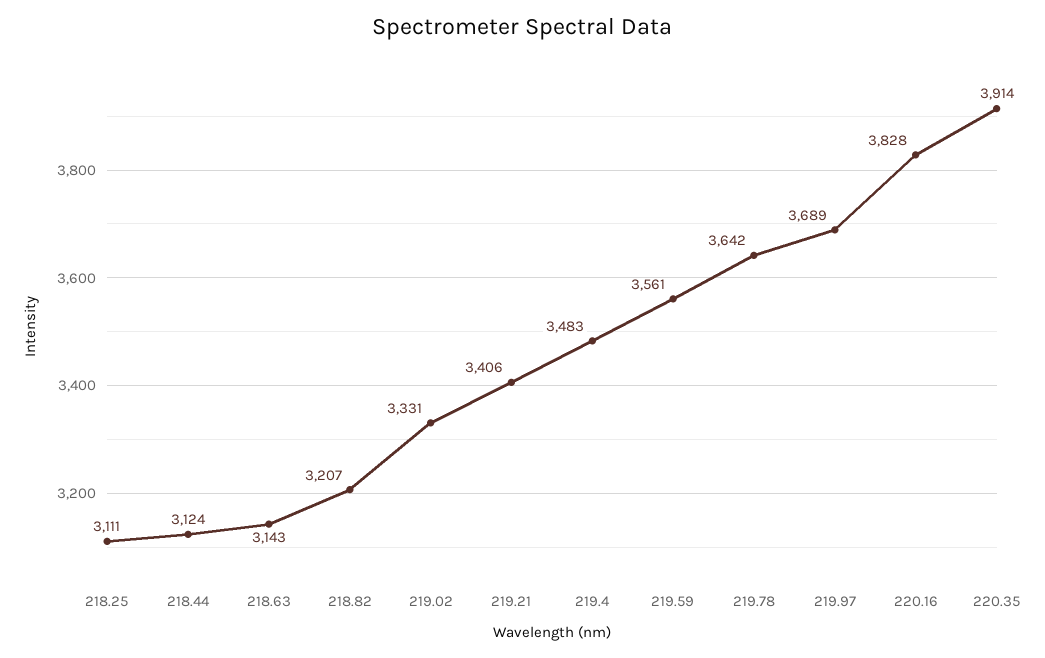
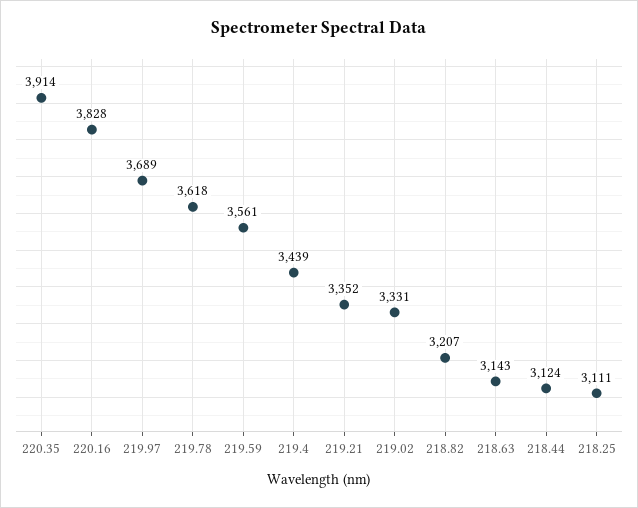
  {
    "218.25": 3111,
    "218.44": 3124,
    "218.63": 3143,
    "218.82": 3207,
    "219.02": 3331,
-   "219.21": 3406,
+   "219.21": 3352,
-   "219.4": 3483,
+   "219.4": 3439,
    "219.59": 3561,
-   "219.78": 3642,
+   "219.78": 3618,
    "219.97": 3689,
    "220.16": 3828,
    "220.35": 3914
  }

